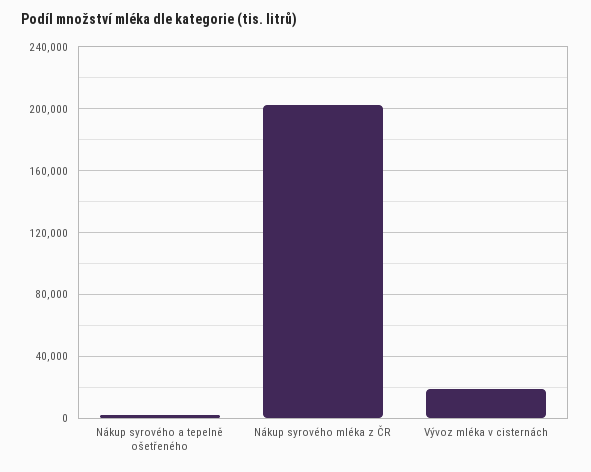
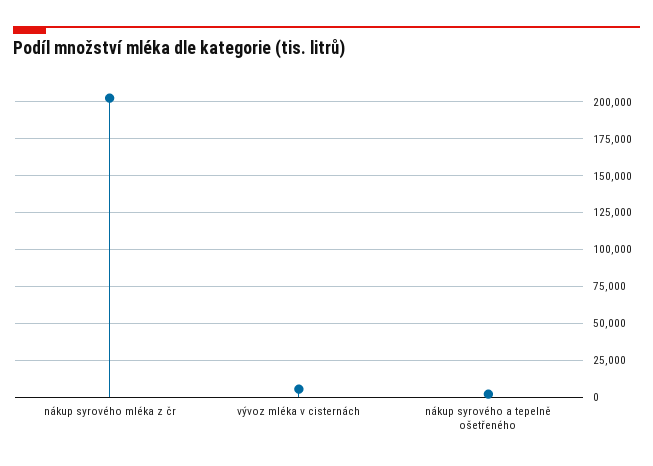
  {
    "Nákup syrového a tepelně ošetřeného": 0,
    "Nákup syrového mléka z ČR": 200000,
-   "Vývoz mléka v cisternách": 20000
+   "Vývoz mléka v cisternách": 5000
  }

